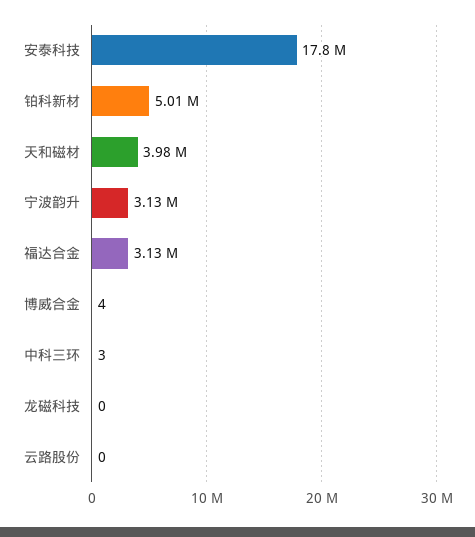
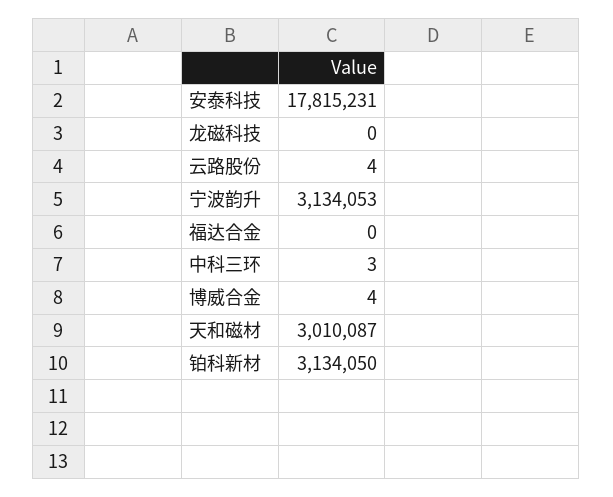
  {
    "安泰科技": 17815231,
-   "铂科新材": 5010000,
+   "铂科新材": 3134050,
-   "天和磁材": 3980000,
+   "天和磁材": 3010087,
    "宁波韵升": 3134053,
-   "福达合金": 3130000,
+   "福达合金": 0,
    "博威合金": 4,
    "中科三环": 3,
    "龙磁科技": 0,
-   "云路股份": 0
+   "云路股份": 4
  }

